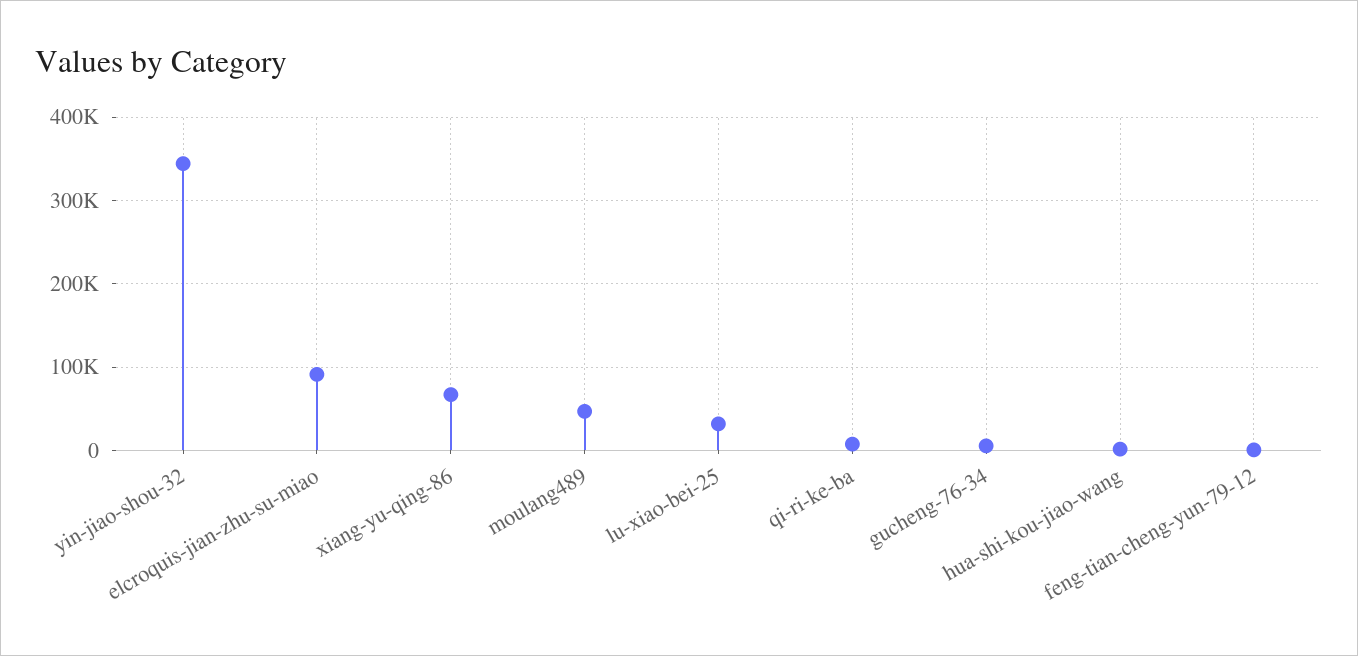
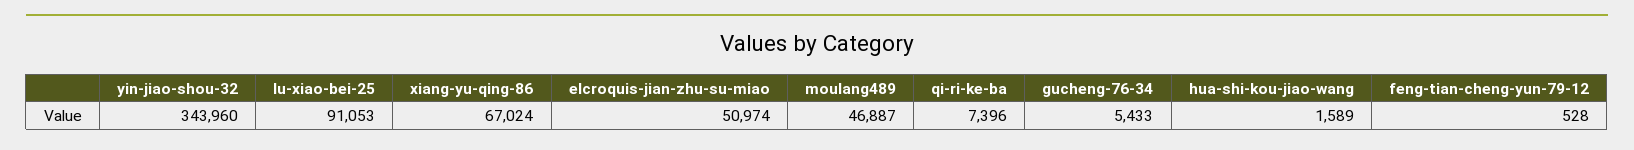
  {
    "yin-jiao-shou-32": 343960,
-   "elcroquis-jian-zhu-su-miao": 90000,
+   "elcroquis-jian-zhu-su-miao": 50974,
    "xiang-yu-qing-86": 67024,
    "moulang489": 46887,
-   "lu-xiao-bei-25": 30000,
+   "lu-xiao-bei-25": 91053,
    "qi-ri-ke-ba": 7396,
    "gucheng-76-34": 5433,
    "hua-shi-kou-jiao-wang": 1589,
    "feng-tian-cheng-yun-79-12": 528
  }

